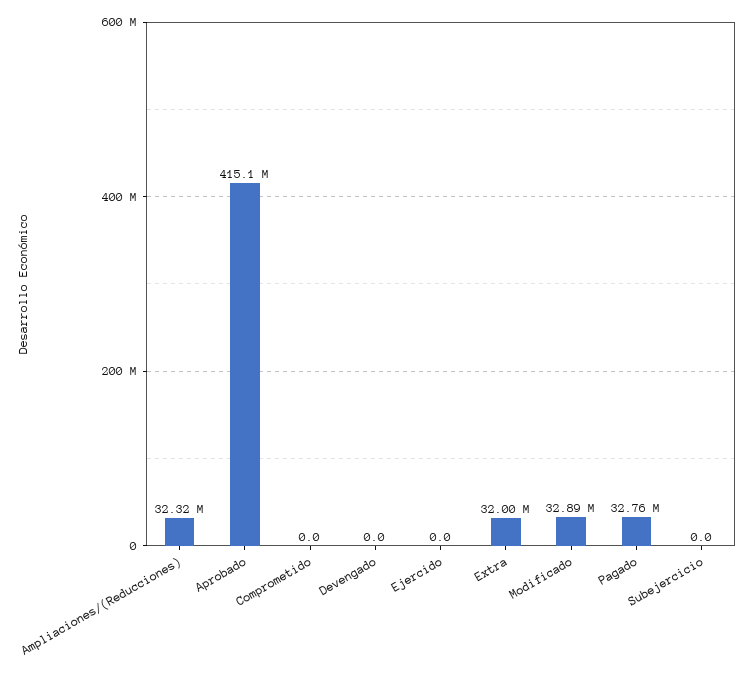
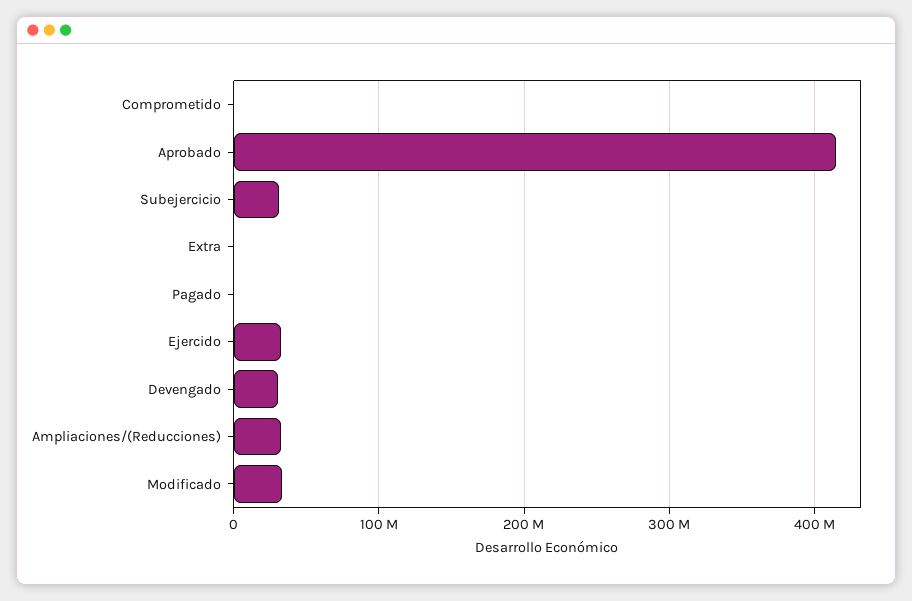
  {
    "Ampliaciones/(Reducciones)": 32320000,
    "Aprobado": 415100000,
    "Comprometido": 0,
-   "Devengado": 0,
+   "Devengado": 30000000,
-   "Ejercido": 0,
+   "Ejercido": 30000000,
-   "Extra": 32000000,
+   "Extra": 0,
    "Modificado": 32890000,
-   "Pagado": 32760000,
+   "Pagado": 0,
-   "Subejercicio": 0
+   "Subejercicio": 30000000
  }

